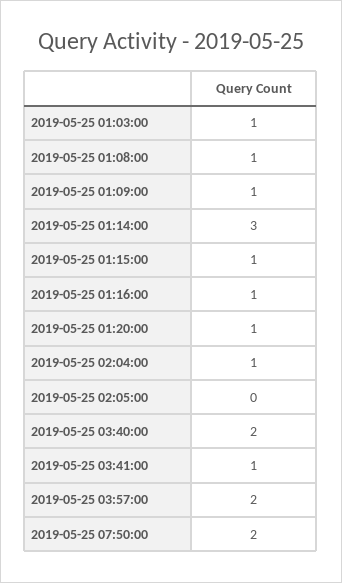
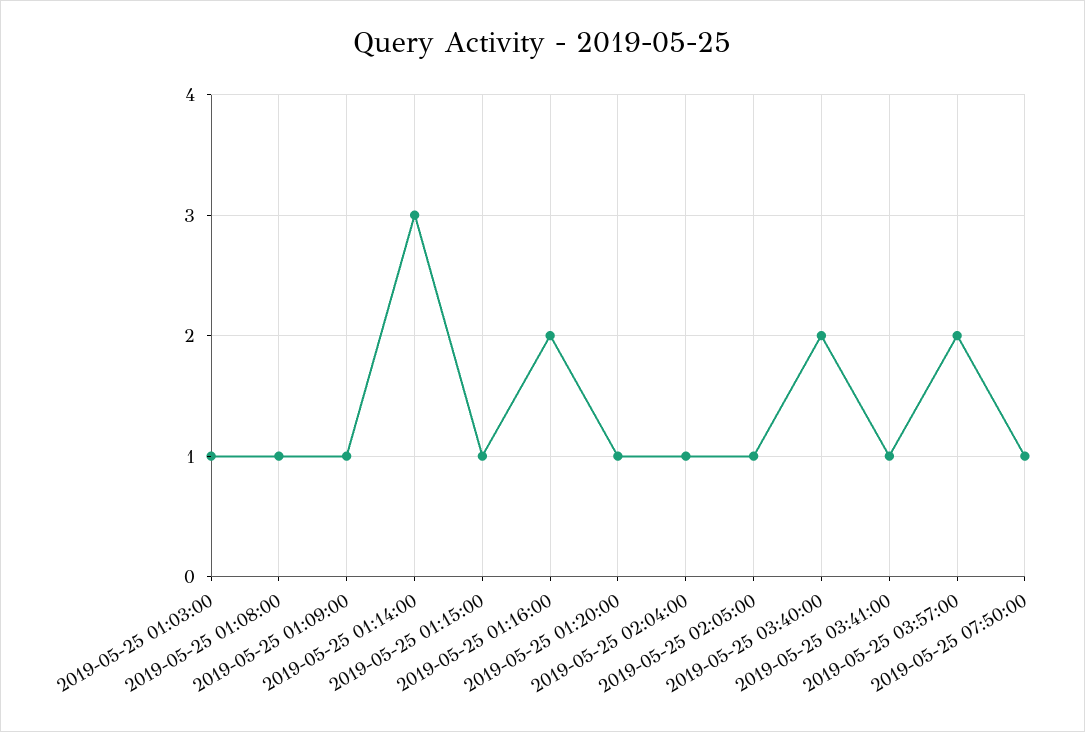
  {
    "2019-05-25 01:03:00": 1,
    "2019-05-25 01:08:00": 1,
    "2019-05-25 01:09:00": 1,
    "2019-05-25 01:14:00": 3,
    "2019-05-25 01:15:00": 1,
-   "2019-05-25 01:16:00": 1,
+   "2019-05-25 01:16:00": 2,
    "2019-05-25 01:20:00": 1,
    "2019-05-25 02:04:00": 1,
-   "2019-05-25 02:05:00": 0,
+   "2019-05-25 02:05:00": 1,
    "2019-05-25 03:40:00": 2,
    "2019-05-25 03:41:00": 1,
    "2019-05-25 03:57:00": 2,
-   "2019-05-25 07:50:00": 2
+   "2019-05-25 07:50:00": 1
  }

